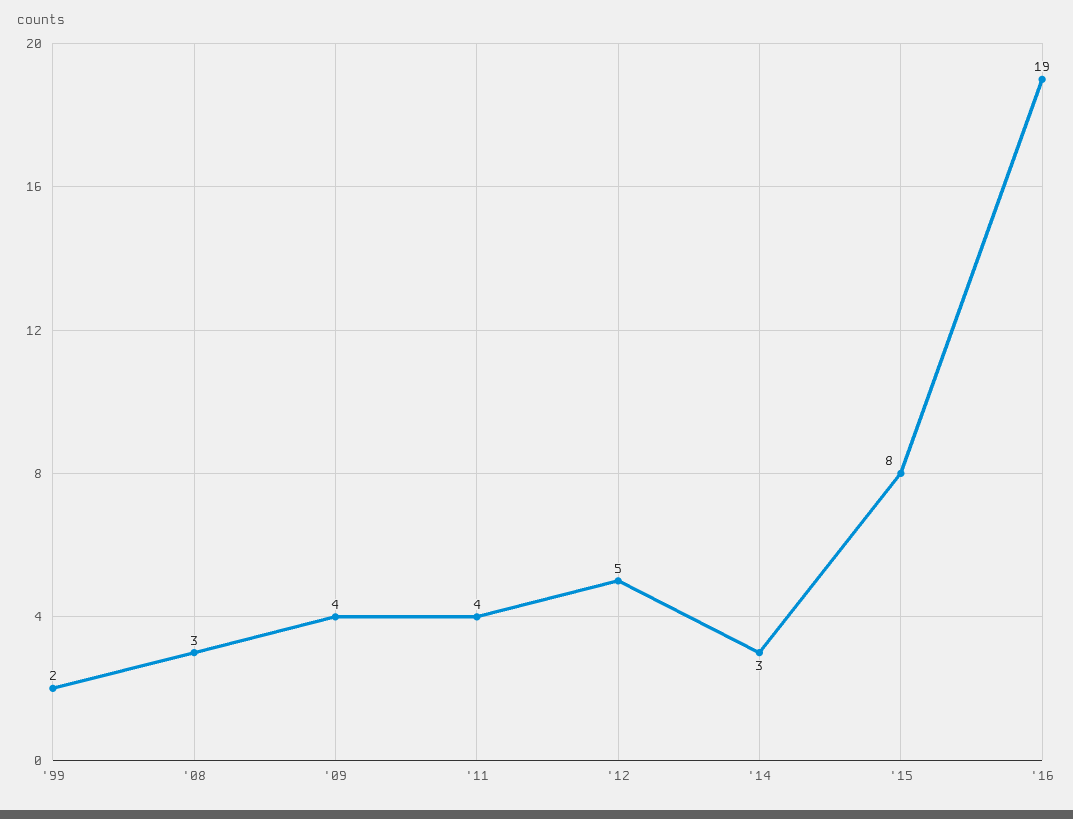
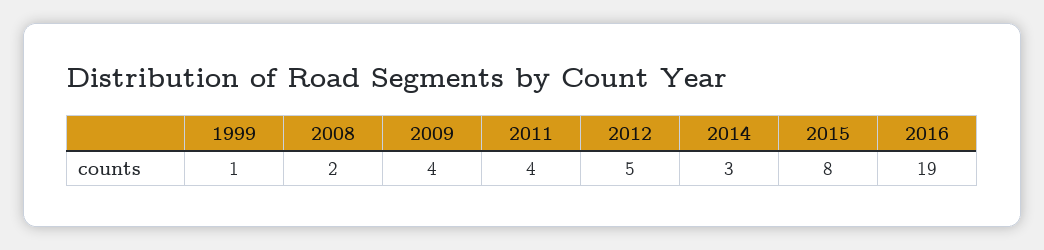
  {
-   "'99": 2,
+   "'99": 1,
-   "'08": 3,
+   "'08": 2,
    "'09": 4,
    "'11": 4,
    "'12": 5,
    "'14": 3,
    "'15": 8,
    "'16": 19
  }

